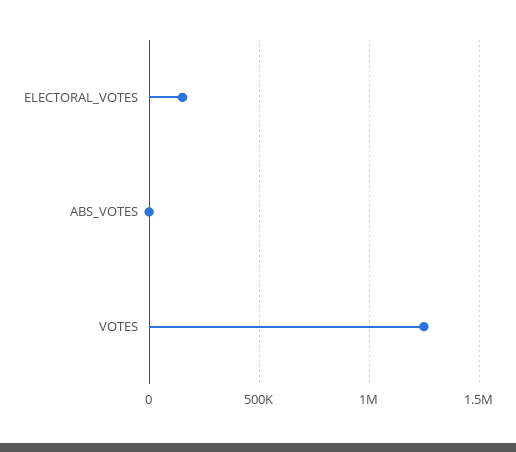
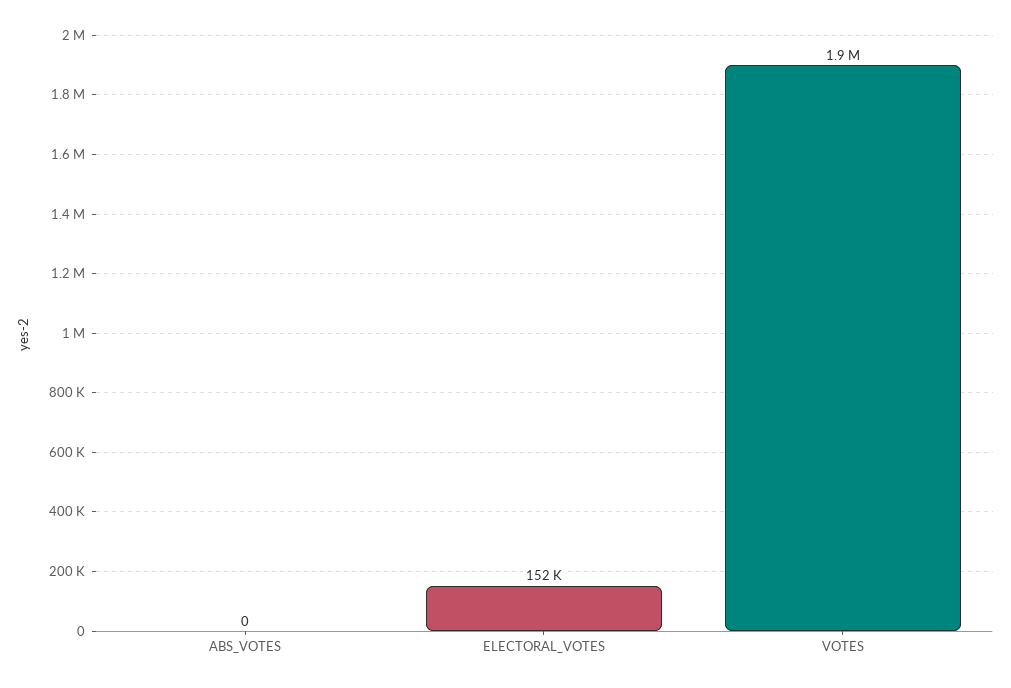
  {
    "ELECTORAL_VOTES": 152000,
    "ABS_VOTES": 0,
-   "VOTES": 1250000
+   "VOTES": 1900000
  }

